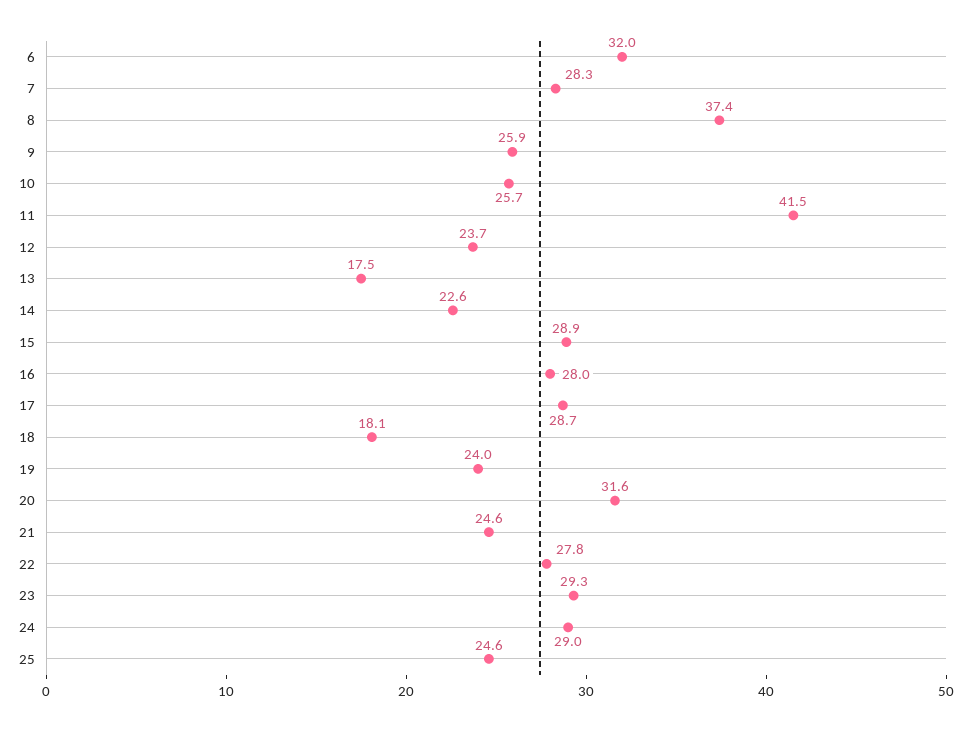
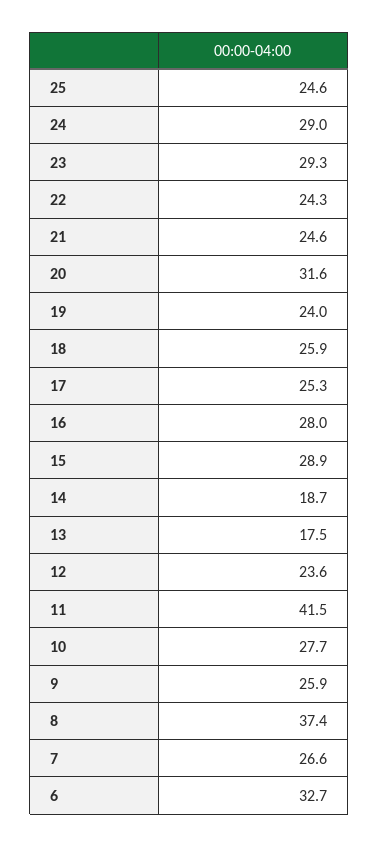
  {
-   "6": 32,
+   "6": 32.7,
-   "7": 28.3,
+   "7": 26.6,
    "8": 37.4,
    "9": 25.9,
-   "10": 25.7,
+   "10": 27.7,
    "11": 41.5,
-   "12": 23.7,
+   "12": 23.6,
    "13": 17.5,
-   "14": 22.6,
+   "14": 18.7,
    "15": 28.9,
    "16": 28,
-   "17": 28.7,
+   "17": 25.3,
-   "18": 18.1,
+   "18": 25.9,
    "19": 24,
    "20": 31.6,
    "21": 24.6,
-   "22": 27.8,
+   "22": 24.3,
    "23": 29.3,
    "24": 29,
    "25": 24.6
  }

